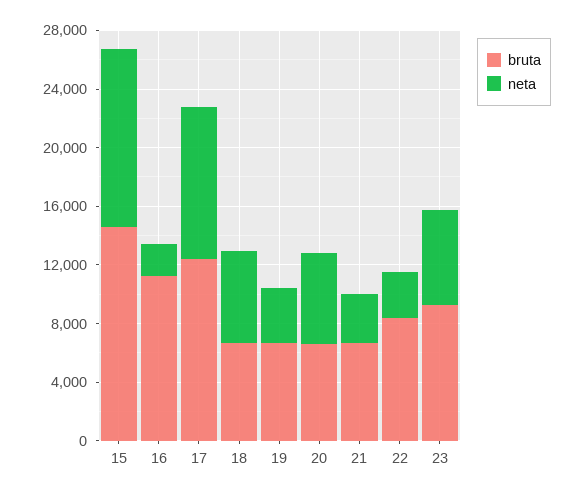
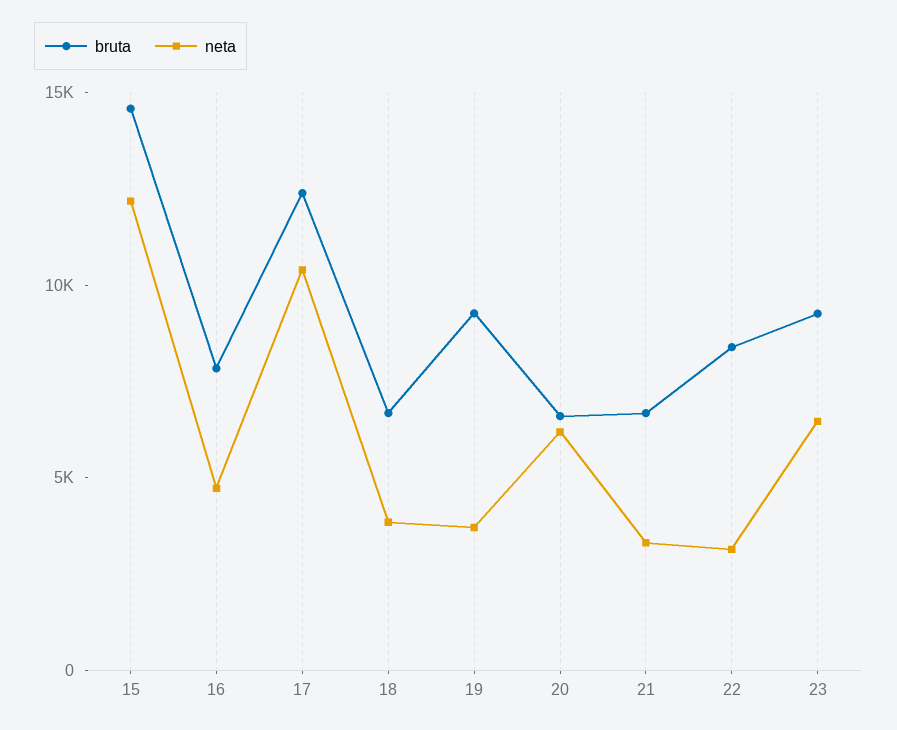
  {
    "bruta": {
      "15": 15000,
-     "16": 11000,
+     "16": 8000,
      "17": 12000,
      "18": 7000,
-     "19": 7000,
+     "19": 9000,
      "20": 7000,
      "21": 7000,
      "22": 8000,
      "23": 9000
    },
    "neta": {
      "15": 12000,
-     "16": 2000,
+     "16": 5000,
      "17": 10000,
-     "18": 6000,
+     "18": 4000,
      "19": 4000,
      "20": 6000,
      "21": 3000,
      "22": 3000,
      "23": 6000
    }
  }

